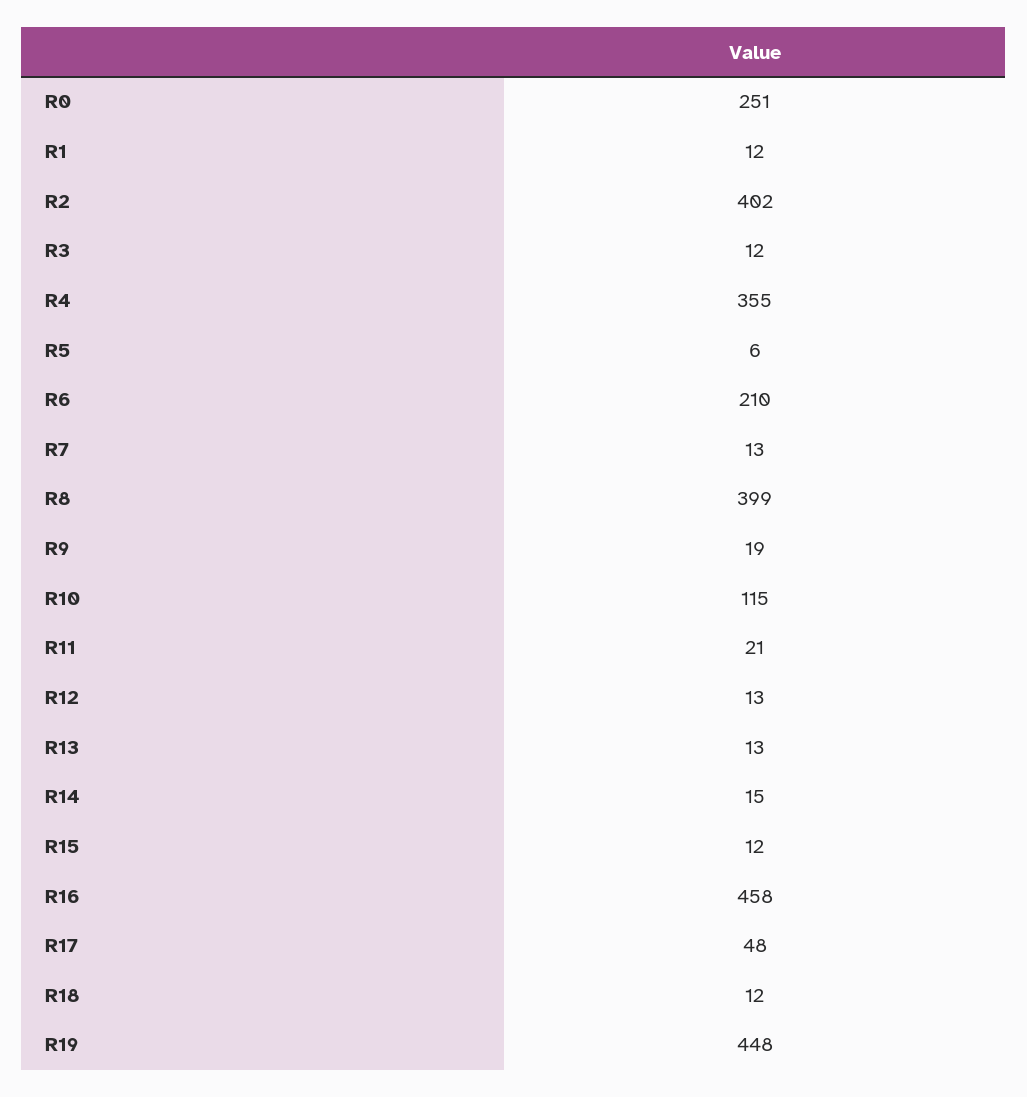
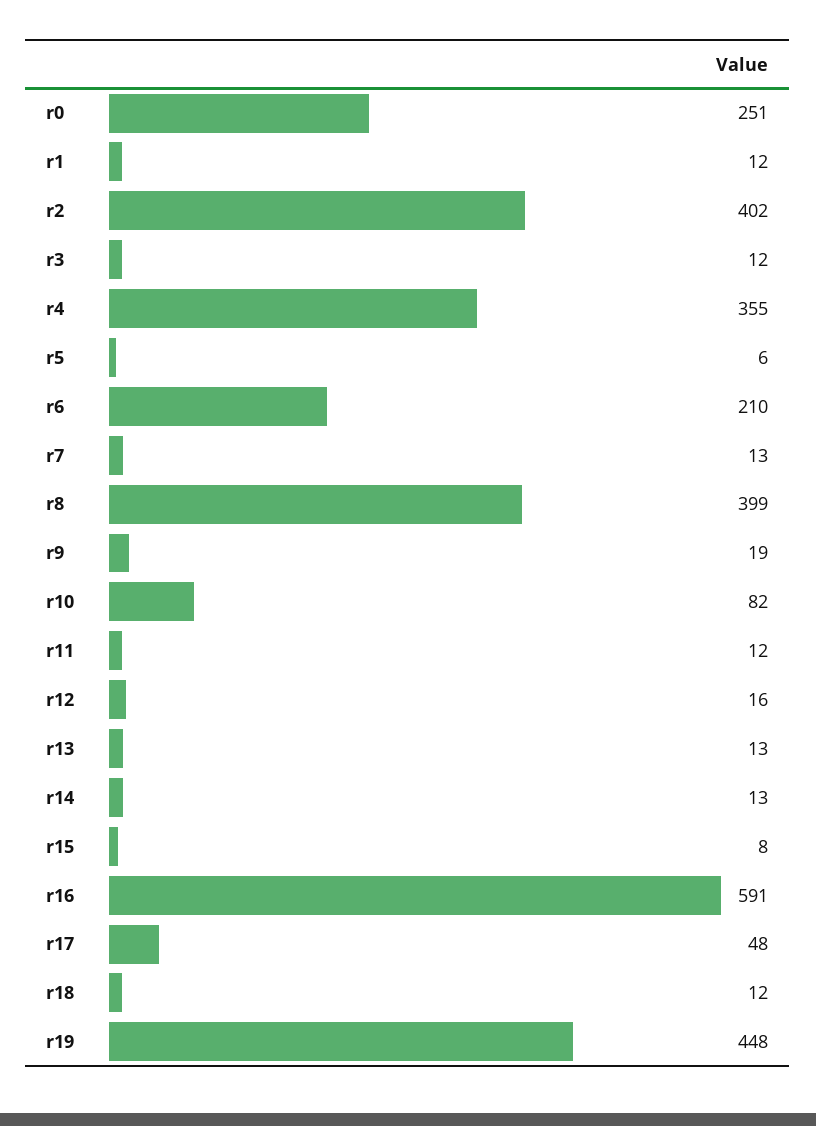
  {
    "R0": 251,
    "R1": 12,
    "R2": 402,
    "R3": 12,
    "R4": 355,
    "R5": 6,
    "R6": 210,
    "R7": 13,
    "R8": 399,
    "R9": 19,
-   "R10": 115,
+   "R10": 82,
-   "R11": 21,
+   "R11": 12,
-   "R12": 13,
+   "R12": 16,
    "R13": 13,
-   "R14": 15,
+   "R14": 13,
-   "R15": 12,
+   "R15": 8,
-   "R16": 458,
+   "R16": 591,
    "R17": 48,
    "R18": 12,
    "R19": 448
  }

